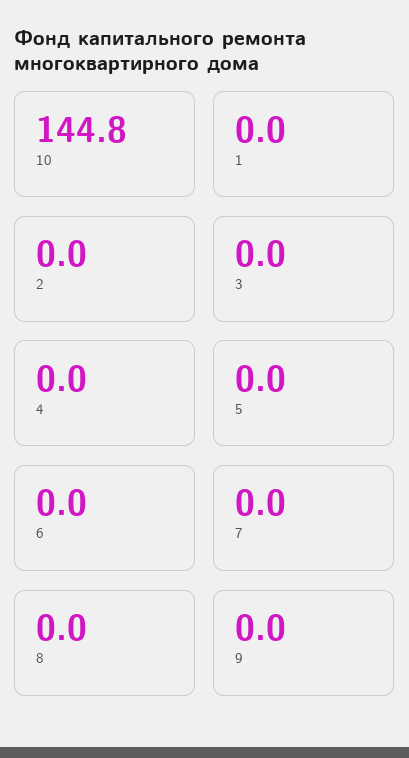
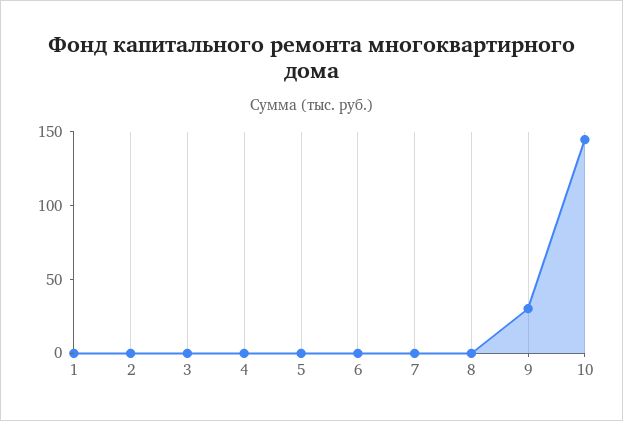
  {
    "10": 144.8,
    "1": 0,
    "2": 0,
    "3": 0,
    "4": 0,
    "5": 0,
    "6": 0,
    "7": 0,
    "8": 0,
-   "9": 0
+   "9": 30
  }

